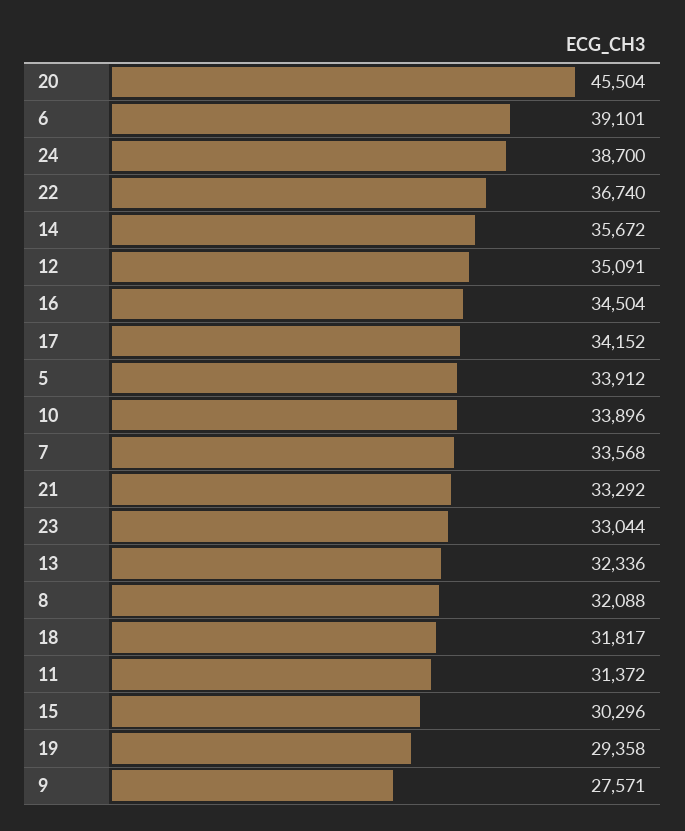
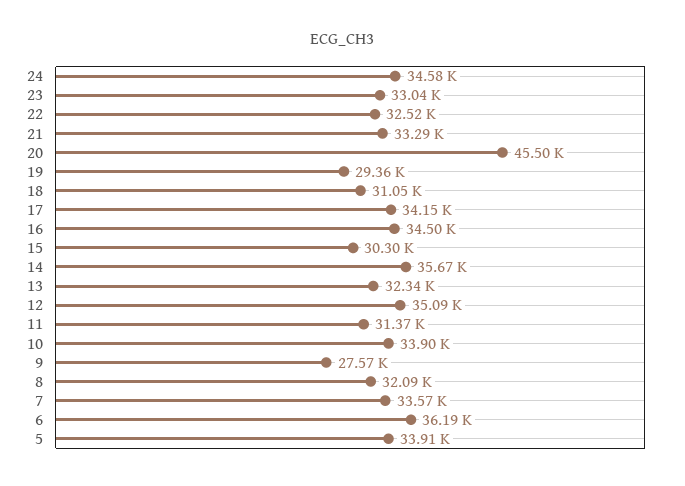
  {
    "20": 45504,
-   "6": 39101,
+   "6": 36190,
-   "24": 38700,
+   "24": 34580,
-   "22": 36740,
+   "22": 32520,
    "14": 35672,
    "12": 35091,
    "16": 34504,
    "17": 34152,
    "5": 33912,
    "10": 33896,
    "7": 33568,
    "21": 33292,
    "23": 33044,
    "13": 32336,
    "8": 32088,
-   "18": 31817,
+   "18": 31050,
    "11": 31372,
    "15": 30296,
    "19": 29358,
    "9": 27571
  }

